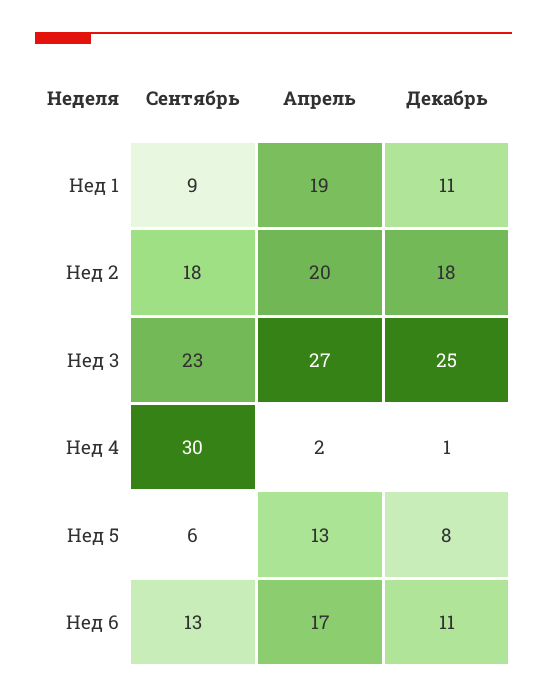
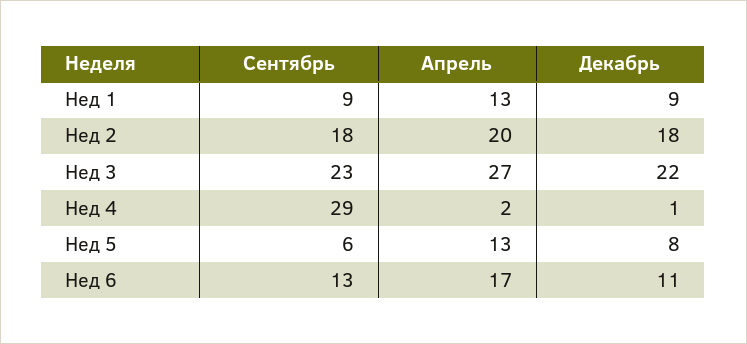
  {
    "Сентябрь": {
      "Нед 1": 9,
      "Нед 2": 18,
      "Нед 3": 23,
-     "Нед 4": 30,
+     "Нед 4": 29,
      "Нед 5": 6,
      "Нед 6": 13
    },
    "Апрель": {
-     "Нед 1": 19,
+     "Нед 1": 13,
      "Нед 2": 20,
      "Нед 3": 27,
      "Нед 4": 2,
      "Нед 5": 13,
      "Нед 6": 17
    },
    "Декабрь": {
-     "Нед 1": 11,
+     "Нед 1": 9,
      "Нед 2": 18,
-     "Нед 3": 25,
+     "Нед 3": 22,
      "Нед 4": 1,
      "Нед 5": 8,
      "Нед 6": 11
    }
  }

